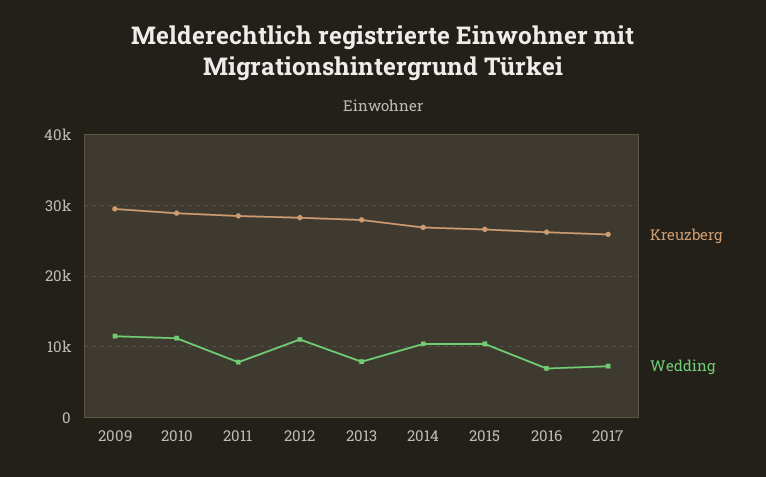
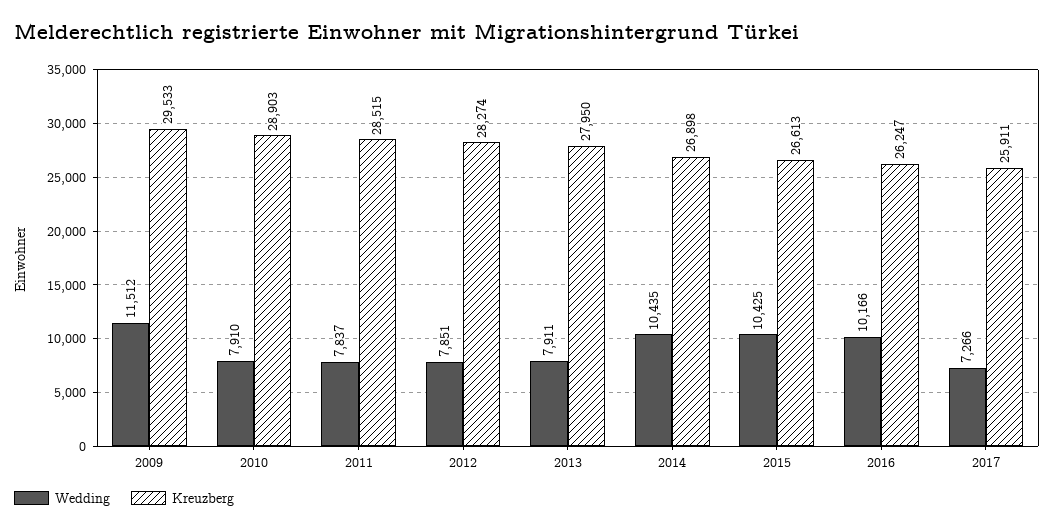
  {
    "Kreuzberg": {
      "2009": 29533,
      "2010": 28903,
      "2011": 28515,
      "2012": 28274,
      "2013": 27950,
      "2014": 26898,
      "2015": 26613,
      "2016": 26247,
      "2017": 25911
    },
    "Wedding": {
      "2009": 11512,
-     "2010": 11000,
+     "2010": 7910,
      "2011": 7837,
-     "2012": 11000,
+     "2012": 7851,
      "2013": 7911,
      "2014": 10435,
      "2015": 10425,
-     "2016": 7000,
+     "2016": 10166,
      "2017": 7266
    }
  }

